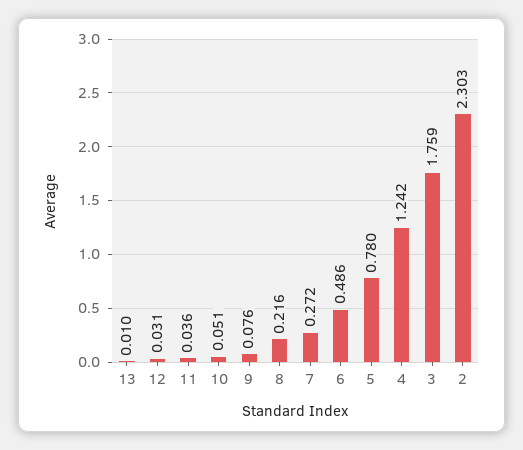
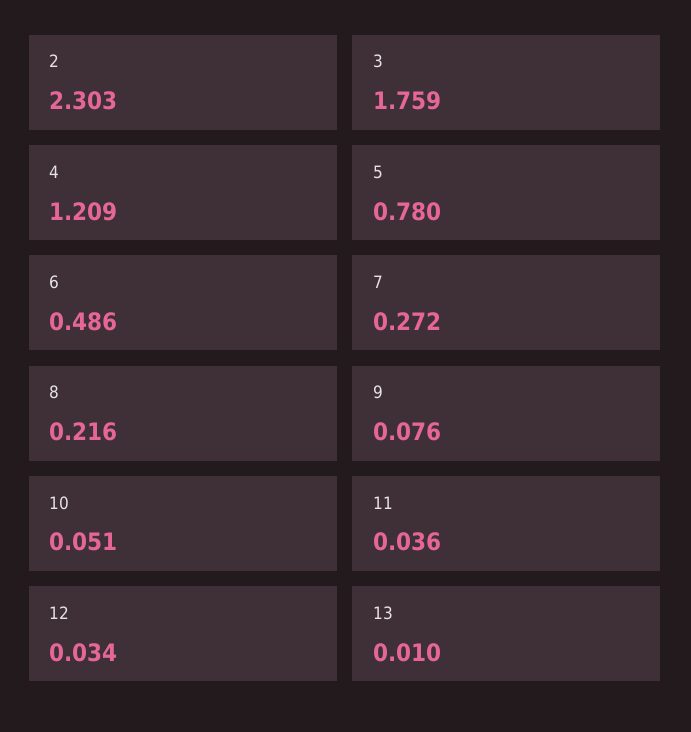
  {
    "13": 0.01,
-   "12": 0.031,
+   "12": 0.034,
    "11": 0.036,
    "10": 0.051,
    "9": 0.076,
    "8": 0.216,
    "7": 0.272,
    "6": 0.486,
    "5": 0.78,
-   "4": 1.242,
+   "4": 1.209,
    "3": 1.759,
    "2": 2.303
  }

